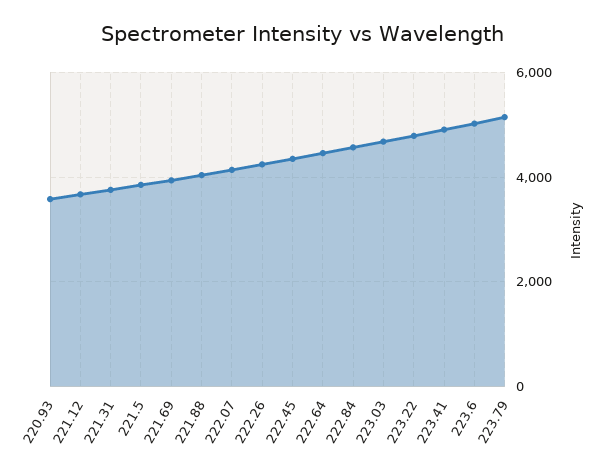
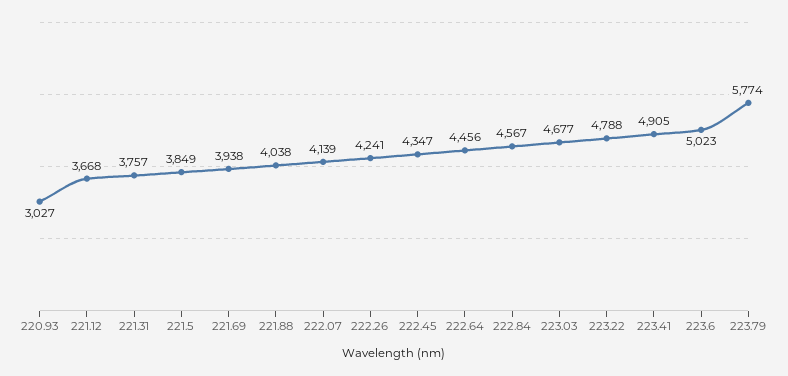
  {
-   "220.93": 3600,
+   "220.93": 3027,
    "221.12": 3668,
    "221.31": 3757,
    "221.5": 3849,
    "221.69": 3938,
    "221.88": 4038,
    "222.07": 4139,
    "222.26": 4241,
    "222.45": 4347,
    "222.64": 4456,
    "222.84": 4567,
    "223.03": 4677,
    "223.22": 4788,
    "223.41": 4905,
    "223.6": 5023,
-   "223.79": 5200
+   "223.79": 5774
  }

